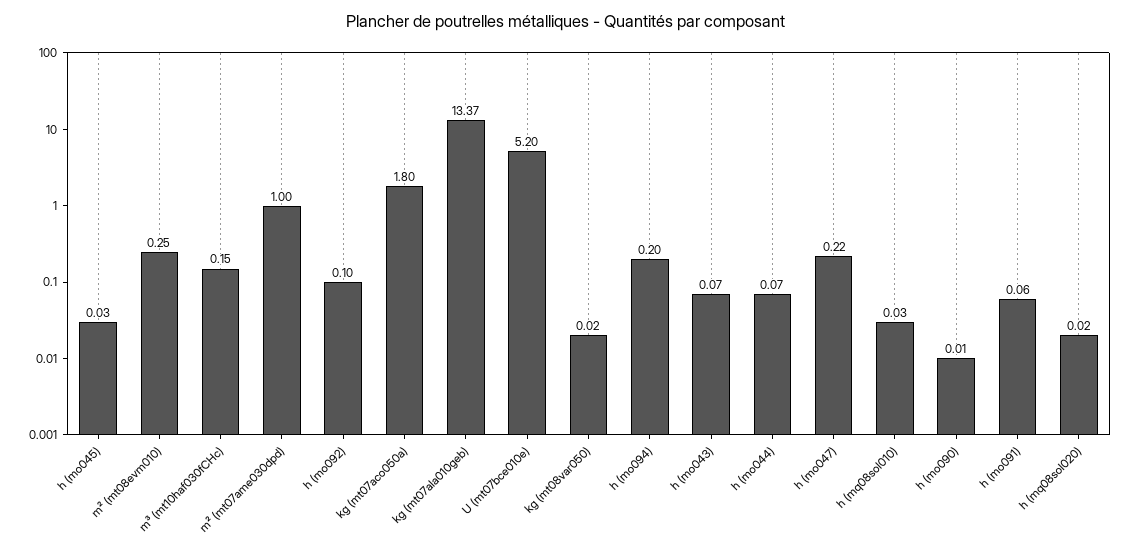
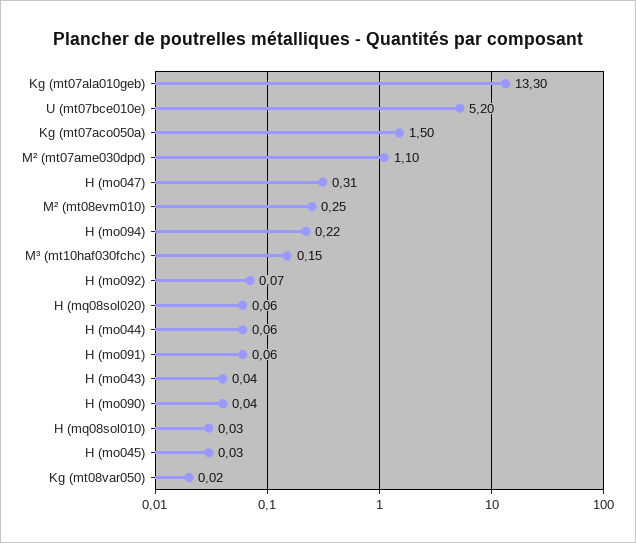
  {
    "h (mo045)": 0.03,
    "m² (mt08evm010)": 0.25,
    "m³ (mt10haf030fCHc)": 0.15,
-   "m² (mt07ame030dpd)": 1,
+   "m² (mt07ame030dpd)": 1.1,
-   "h (mo092)": 0.1,
+   "h (mo092)": 0.07,
-   "kg (mt07aco050a)": 1.8,
+   "kg (mt07aco050a)": 1.5,
-   "kg (mt07ala010geb)": 13.37,
+   "kg (mt07ala010geb)": 13.3,
    "U (mt07bce010e)": 5.2,
    "kg (mt08var050)": 0.02,
-   "h (mo094)": 0.2,
+   "h (mo094)": 0.22,
-   "h (mo043)": 0.07,
+   "h (mo043)": 0.04,
-   "h (mo044)": 0.07,
+   "h (mo044)": 0.06,
-   "h (mo047)": 0.22,
+   "h (mo047)": 0.31,
    "h (mq08sol010)": 0.03,
-   "h (mo090)": 0.01,
+   "h (mo090)": 0.04,
    "h (mo091)": 0.06,
-   "h (mq08sol020)": 0.02
+   "h (mq08sol020)": 0.06
  }

